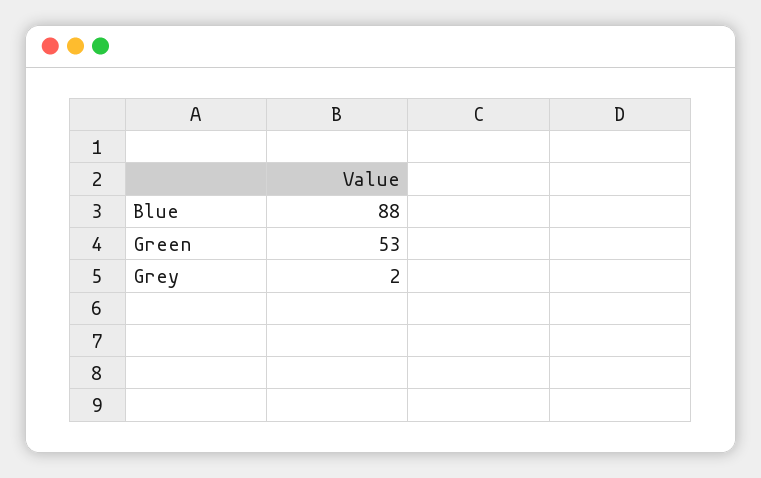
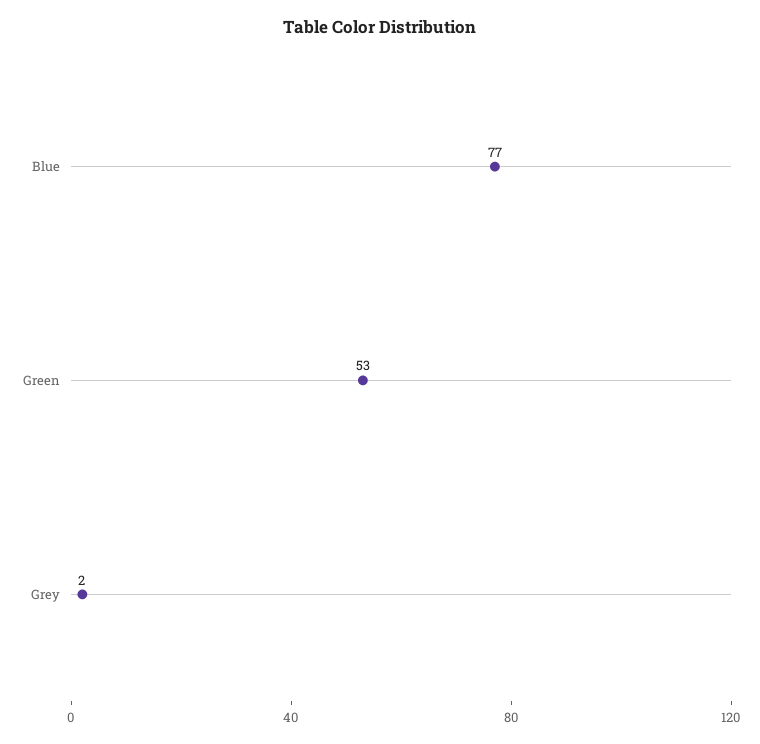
  {
-   "Blue": 88,
+   "Blue": 77,
    "Green": 53,
    "Grey": 2
  }

